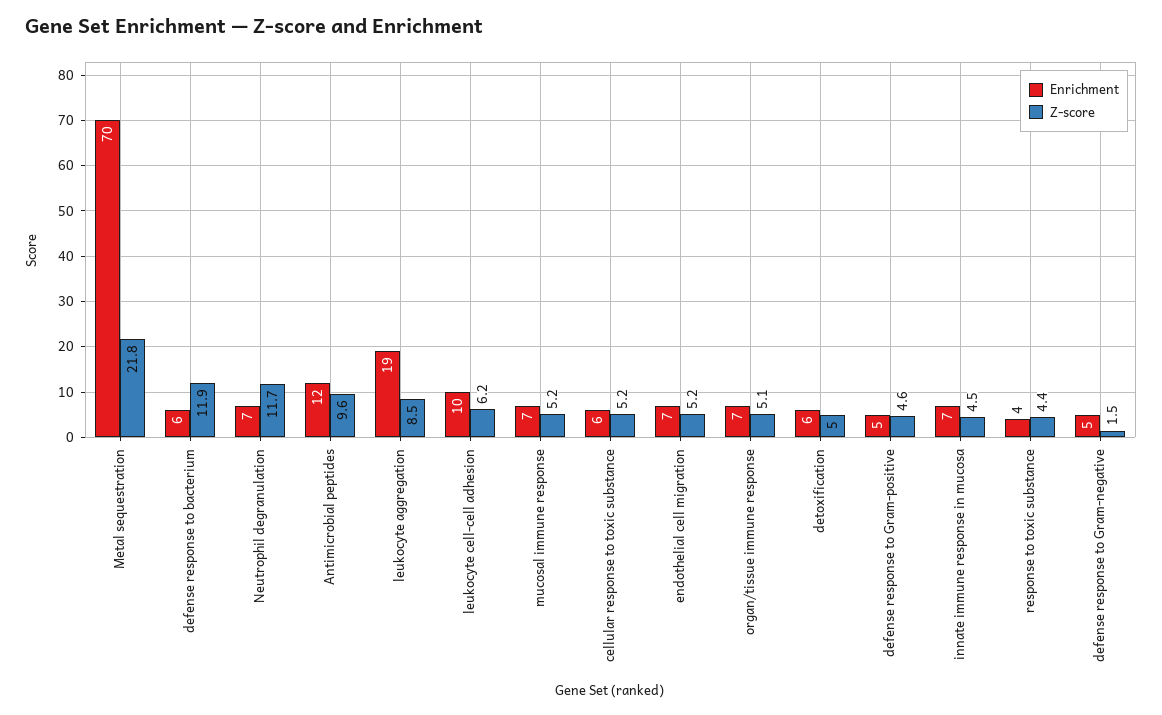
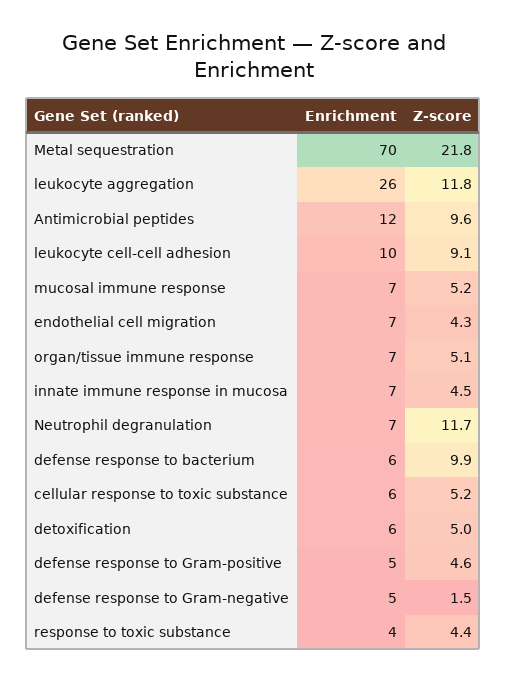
  {
    "Enrichment": {
      "Metal sequestration": 70,
      "defense response to bacterium": 6,
      "Neutrophil degranulation": 7,
      "Antimicrobial peptides": 12,
-     "leukocyte aggregation": 19,
+     "leukocyte aggregation": 26,
      "leukocyte cell-cell adhesion": 10,
      "mucosal immune response": 7,
      "cellular response to toxic substance": 6,
      "endothelial cell migration": 7,
      "organ/tissue immune response": 7,
      "detoxification": 6,
      "defense response to Gram-positive": 5,
      "innate immune response in mucosa": 7,
      "response to toxic substance": 4,
      "defense response to Gram-negative": 5
    },
    "Z-score": {
      "Metal sequestration": 21.8,
-     "defense response to bacterium": 11.9,
+     "defense response to bacterium": 9.9,
      "Neutrophil degranulation": 11.7,
      "Antimicrobial peptides": 9.6,
-     "leukocyte aggregation": 8.5,
+     "leukocyte aggregation": 11.8,
-     "leukocyte cell-cell adhesion": 6.2,
+     "leukocyte cell-cell adhesion": 9.1,
      "mucosal immune response": 5.2,
      "cellular response to toxic substance": 5.2,
-     "endothelial cell migration": 5.2,
+     "endothelial cell migration": 4.3,
      "organ/tissue immune response": 5.1,
      "detoxification": 5,
      "defense response to Gram-positive": 4.6,
      "innate immune response in mucosa": 4.5,
      "response to toxic substance": 4.4,
      "defense response to Gram-negative": 1.5
    }
  }

